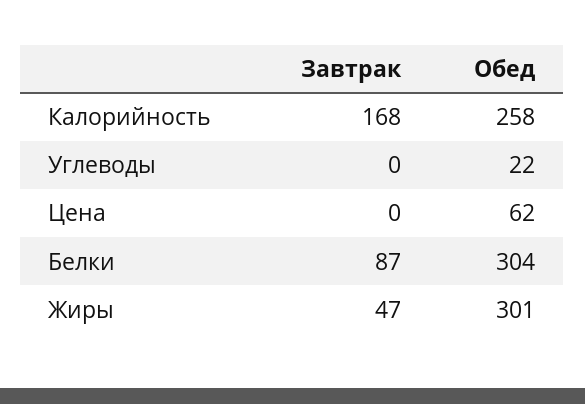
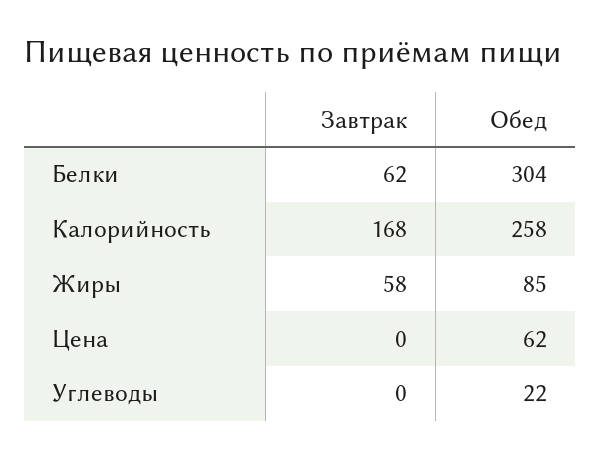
  {
    "Завтрак": {
      "Калорийность": 168,
      "Углеводы": 0,
      "Цена": 0,
-     "Белки": 87,
+     "Белки": 62,
-     "Жиры": 47
+     "Жиры": 58
    },
    "Обед": {
      "Калорийность": 258,
      "Углеводы": 22,
      "Цена": 62,
      "Белки": 304,
-     "Жиры": 301
+     "Жиры": 85
    }
  }

